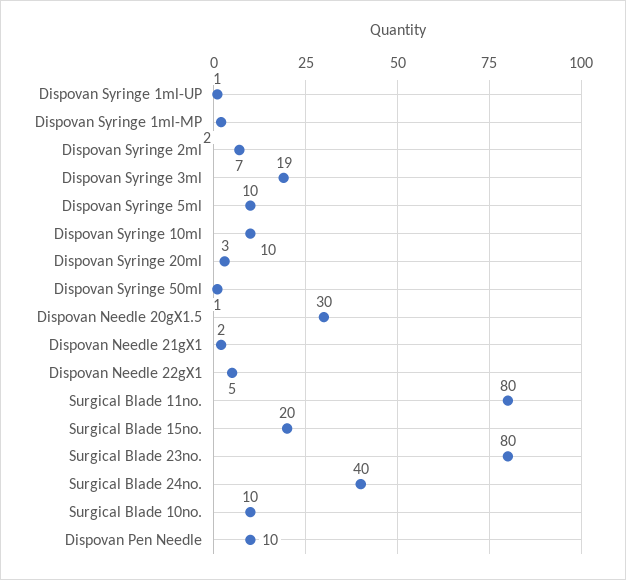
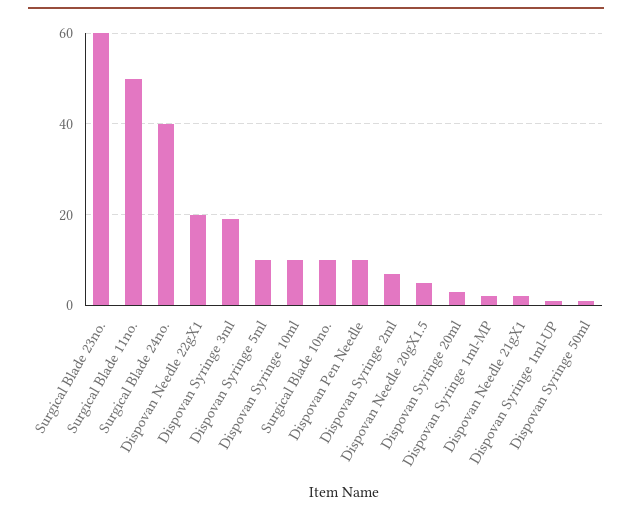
  {
    "Dispovan Syringe 1ml-UP": 1,
    "Dispovan Syringe 1ml-MP": 2,
    "Dispovan Syringe 2ml": 7,
    "Dispovan Syringe 3ml": 19,
    "Dispovan Syringe 5ml": 10,
    "Dispovan Syringe 10ml": 10,
    "Dispovan Syringe 20ml": 3,
    "Dispovan Syringe 50ml": 1,
-   "Dispovan Needle 20gX1.5": 30,
+   "Dispovan Needle 20gX1.5": 5,
    "Dispovan Needle 21gX1": 2,
-   "Dispovan Needle 22gX1": 5,
+   "Dispovan Needle 22gX1": 20,
-   "Surgical Blade 11no.": 80,
+   "Surgical Blade 11no.": 50,
-   "Surgical Blade 15no.": 20,
-   "Surgical Blade 23no.": 80,
+   "Surgical Blade 23no.": 60,
    "Surgical Blade 24no.": 40,
    "Surgical Blade 10no.": 10,
    "Dispovan Pen Needle": 10
  }

